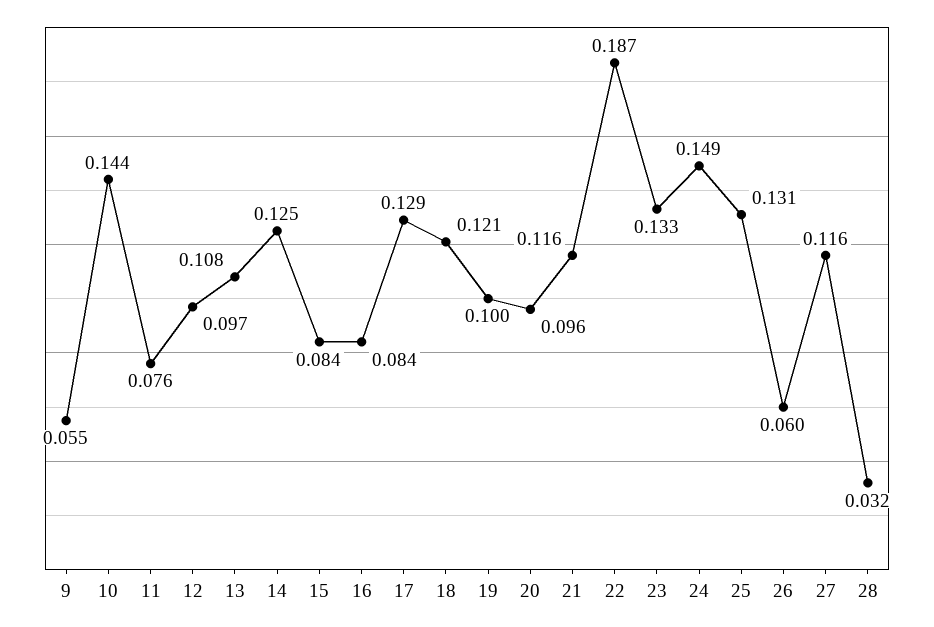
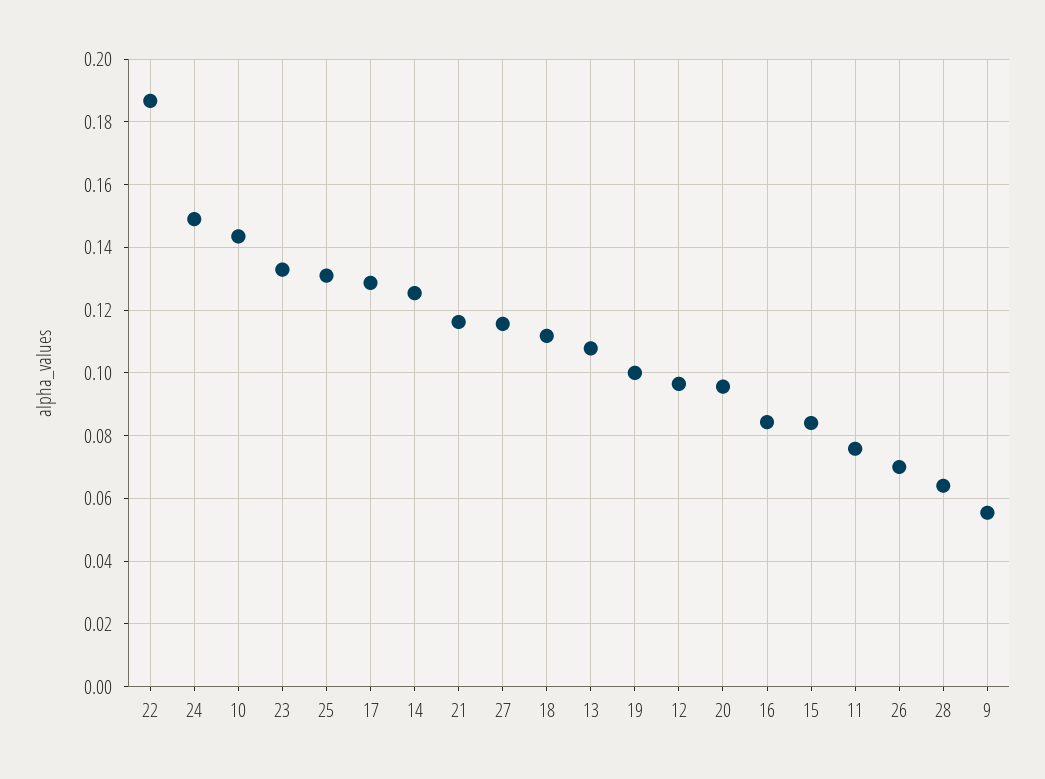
  {
    "9": 0.055,
    "10": 0.144,
    "11": 0.076,
    "12": 0.097,
    "13": 0.108,
    "14": 0.125,
    "15": 0.084,
    "16": 0.084,
    "17": 0.129,
-   "18": 0.121,
+   "18": 0.112,
    "19": 0.1,
    "20": 0.096,
    "21": 0.116,
    "22": 0.187,
    "23": 0.133,
    "24": 0.149,
    "25": 0.131,
-   "26": 0.06,
+   "26": 0.07,
    "27": 0.116,
-   "28": 0.032
+   "28": 0.064
  }

